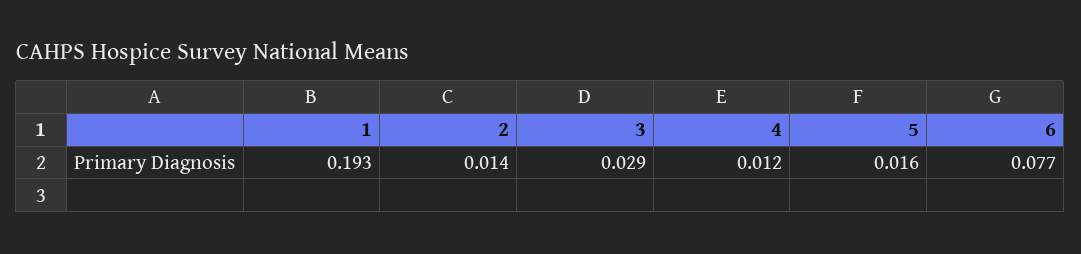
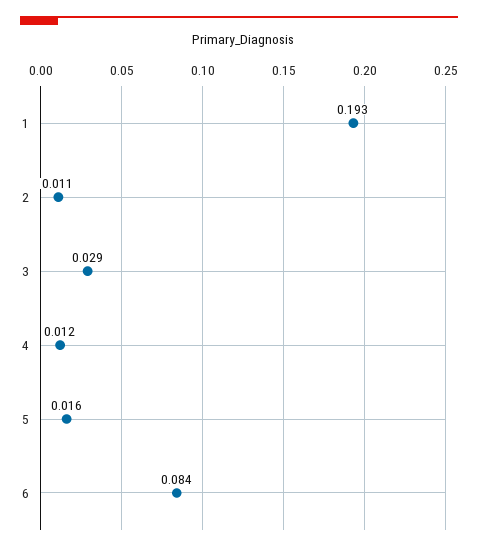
  {
    "1": 0.193,
-   "2": 0.014,
+   "2": 0.011,
    "3": 0.029,
    "4": 0.012,
    "5": 0.016,
-   "6": 0.077
+   "6": 0.084
  }

